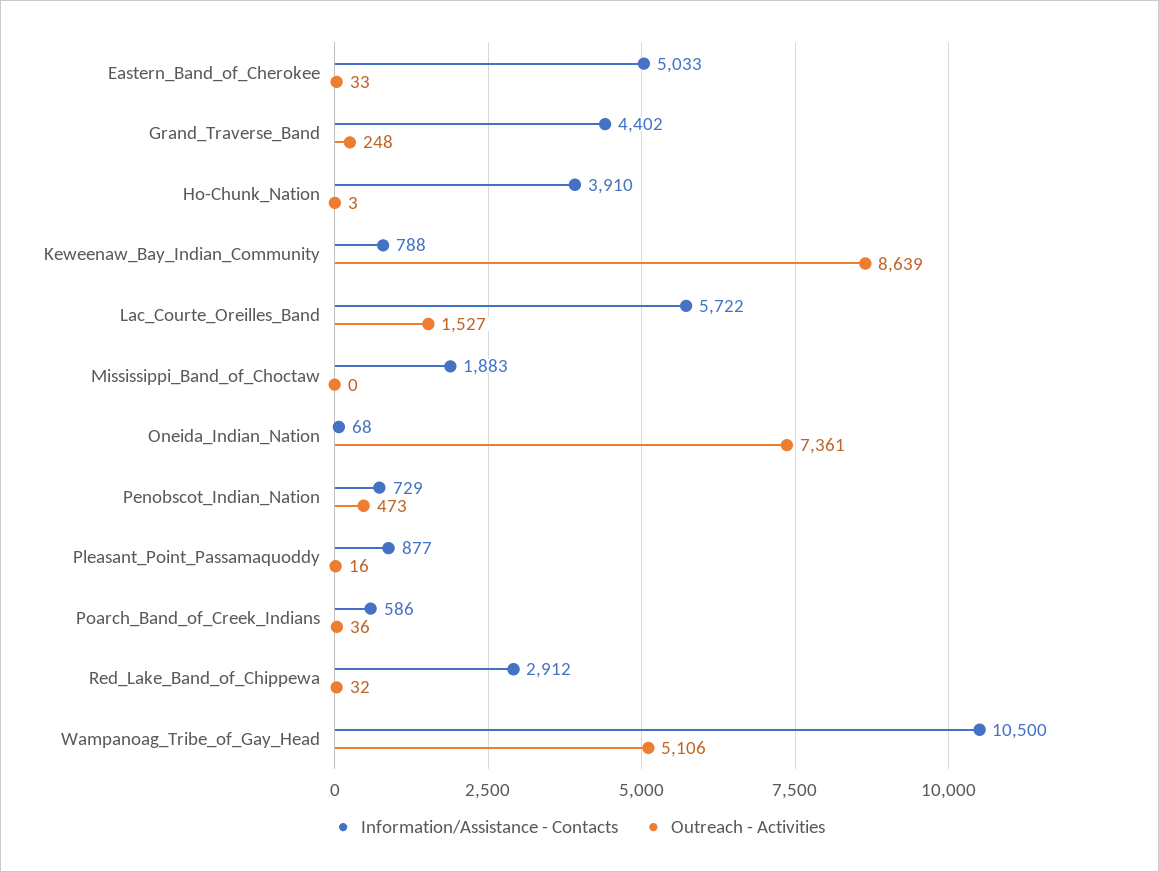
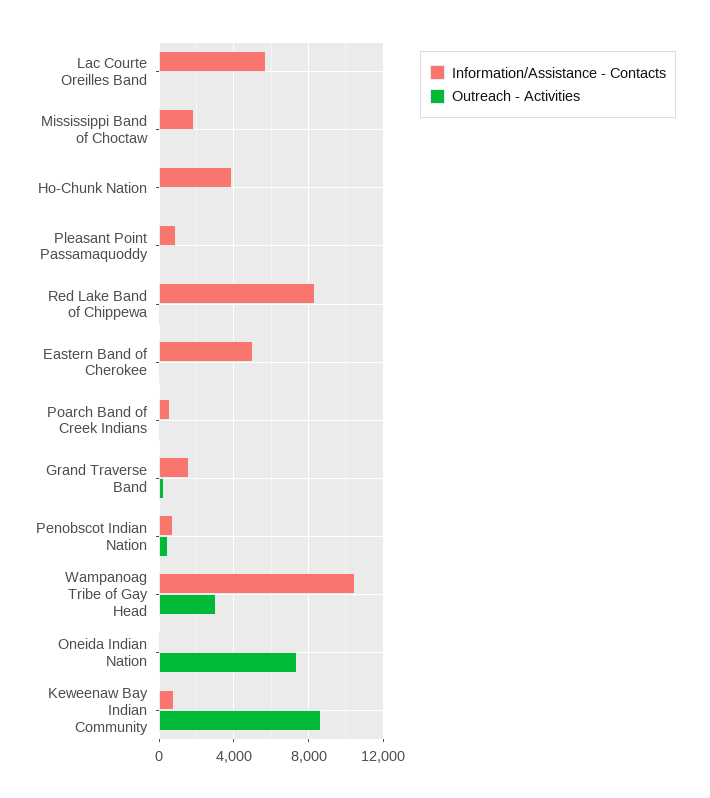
  {
    "Information/Assistance - Contacts": {
      "Eastern_Band_of_Cherokee": 5033,
-     "Grand_Traverse_Band": 4402,
+     "Grand_Traverse_Band": 1500,
      "Ho-Chunk_Nation": 3910,
      "Keweenaw_Bay_Indian_Community": 788,
      "Lac_Courte_Oreilles_Band": 5722,
      "Mississippi_Band_of_Choctaw": 1883,
      "Oneida_Indian_Nation": 68,
      "Penobscot_Indian_Nation": 729,
      "Pleasant_Point_Passamaquoddy": 877,
      "Poarch_Band_of_Creek_Indians": 586,
-     "Red_Lake_Band_of_Chippewa": 2912,
+     "Red_Lake_Band_of_Chippewa": 8500,
      "Wampanoag_Tribe_of_Gay_Head": 10500
    },
    "Outreach - Activities": {
      "Eastern_Band_of_Cherokee": 33,
      "Grand_Traverse_Band": 248,
      "Ho-Chunk_Nation": 3,
      "Keweenaw_Bay_Indian_Community": 8639,
-     "Lac_Courte_Oreilles_Band": 1527,
+     "Lac_Courte_Oreilles_Band": 0,
      "Mississippi_Band_of_Choctaw": 0,
      "Oneida_Indian_Nation": 7361,
      "Penobscot_Indian_Nation": 473,
      "Pleasant_Point_Passamaquoddy": 16,
      "Poarch_Band_of_Creek_Indians": 36,
      "Red_Lake_Band_of_Chippewa": 32,
-     "Wampanoag_Tribe_of_Gay_Head": 5106
+     "Wampanoag_Tribe_of_Gay_Head": 3000
    }
  }

